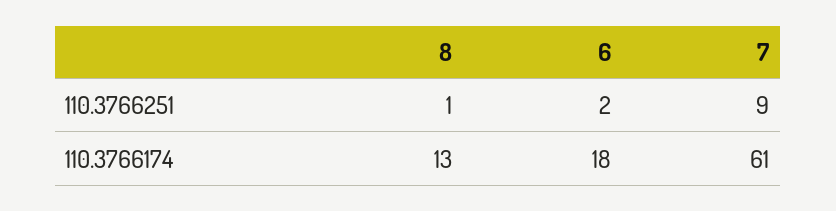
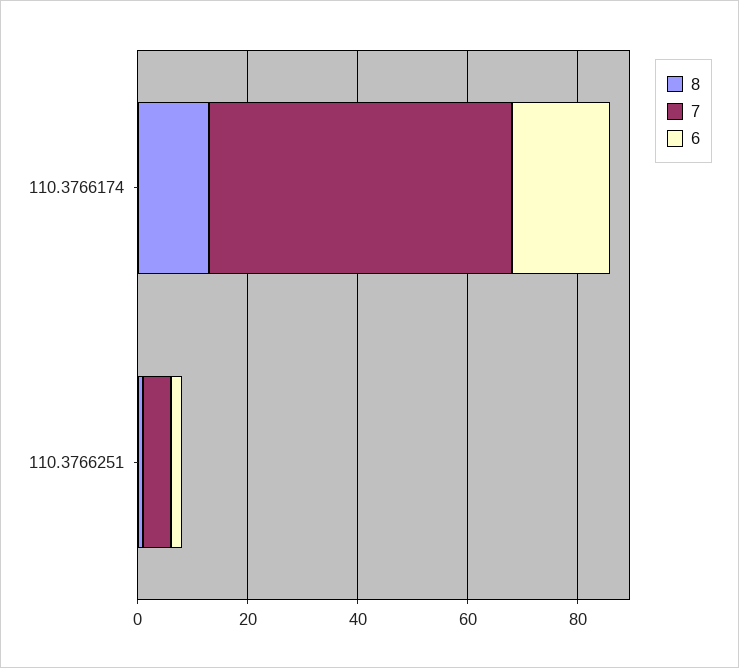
  {
    "8": {
      "110.3766251": 1,
      "110.3766174": 13
    },
    "6": {
      "110.3766251": 2,
      "110.3766174": 18
    },
    "7": {
-     "110.3766251": 9,
+     "110.3766251": 5,
-     "110.3766174": 61
+     "110.3766174": 55
    }
  }

